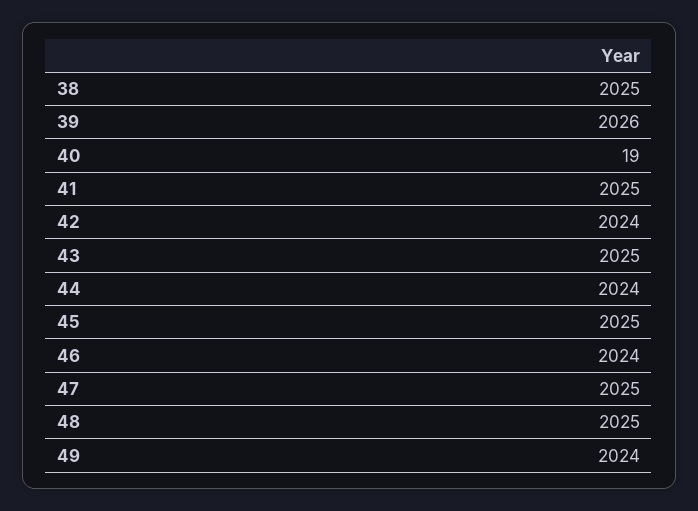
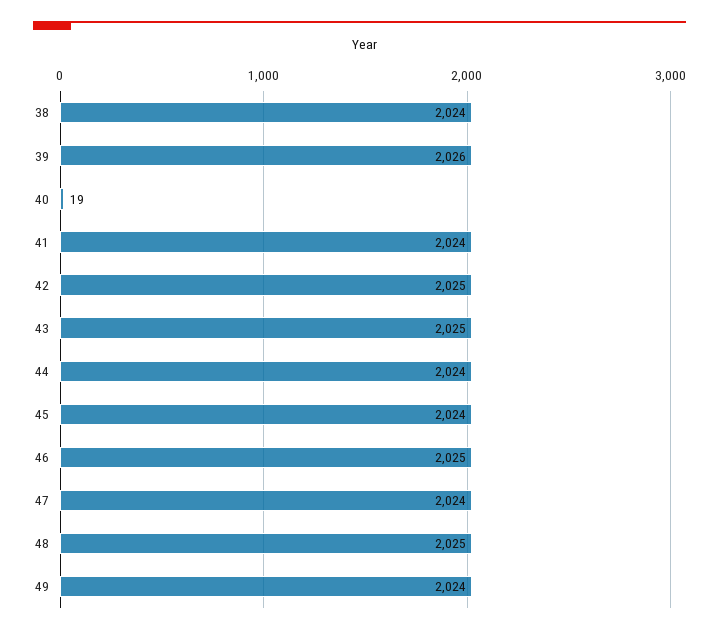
  {
-   "38": 2025,
+   "38": 2024,
    "39": 2026,
    "40": 19,
-   "41": 2025,
+   "41": 2024,
-   "42": 2024,
+   "42": 2025,
    "43": 2025,
    "44": 2024,
-   "45": 2025,
+   "45": 2024,
-   "46": 2024,
+   "46": 2025,
-   "47": 2025,
+   "47": 2024,
    "48": 2025,
    "49": 2024
  }

